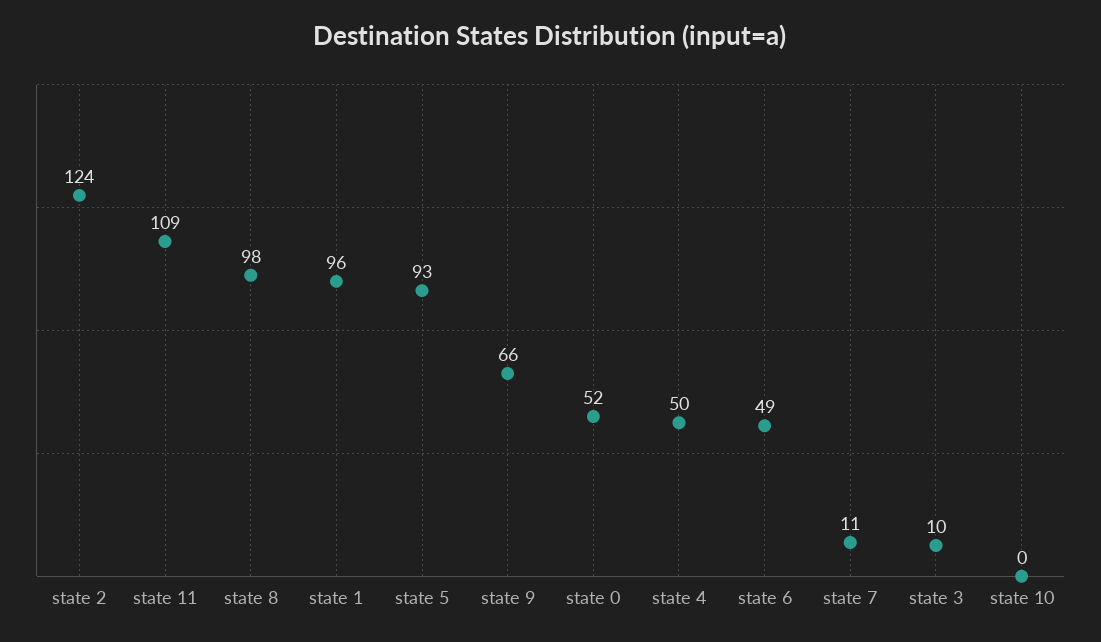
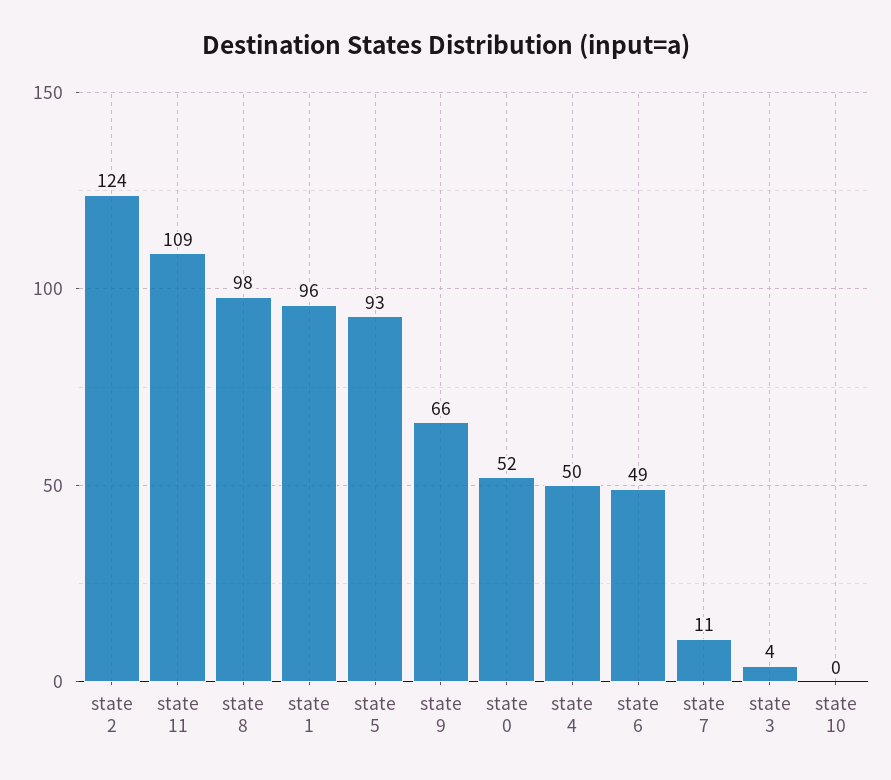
  {
    "state 2": 124,
    "state 11": 109,
    "state 8": 98,
    "state 1": 96,
    "state 5": 93,
    "state 9": 66,
    "state 0": 52,
    "state 4": 50,
    "state 6": 49,
    "state 7": 11,
-   "state 3": 10,
+   "state 3": 4,
    "state 10": 0
  }

